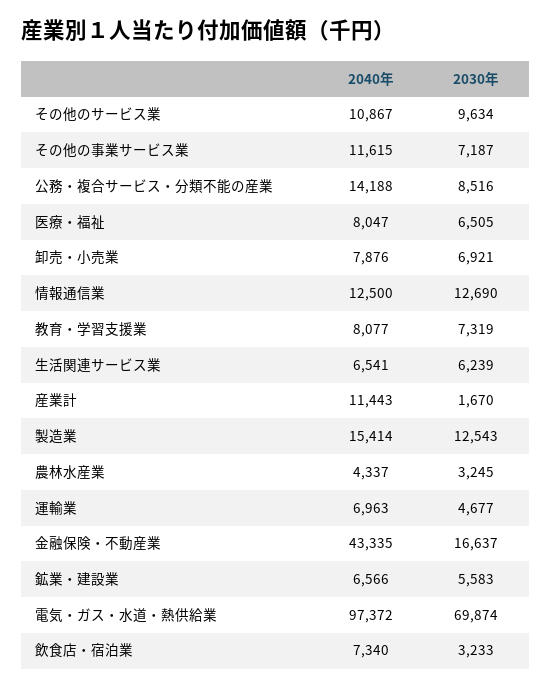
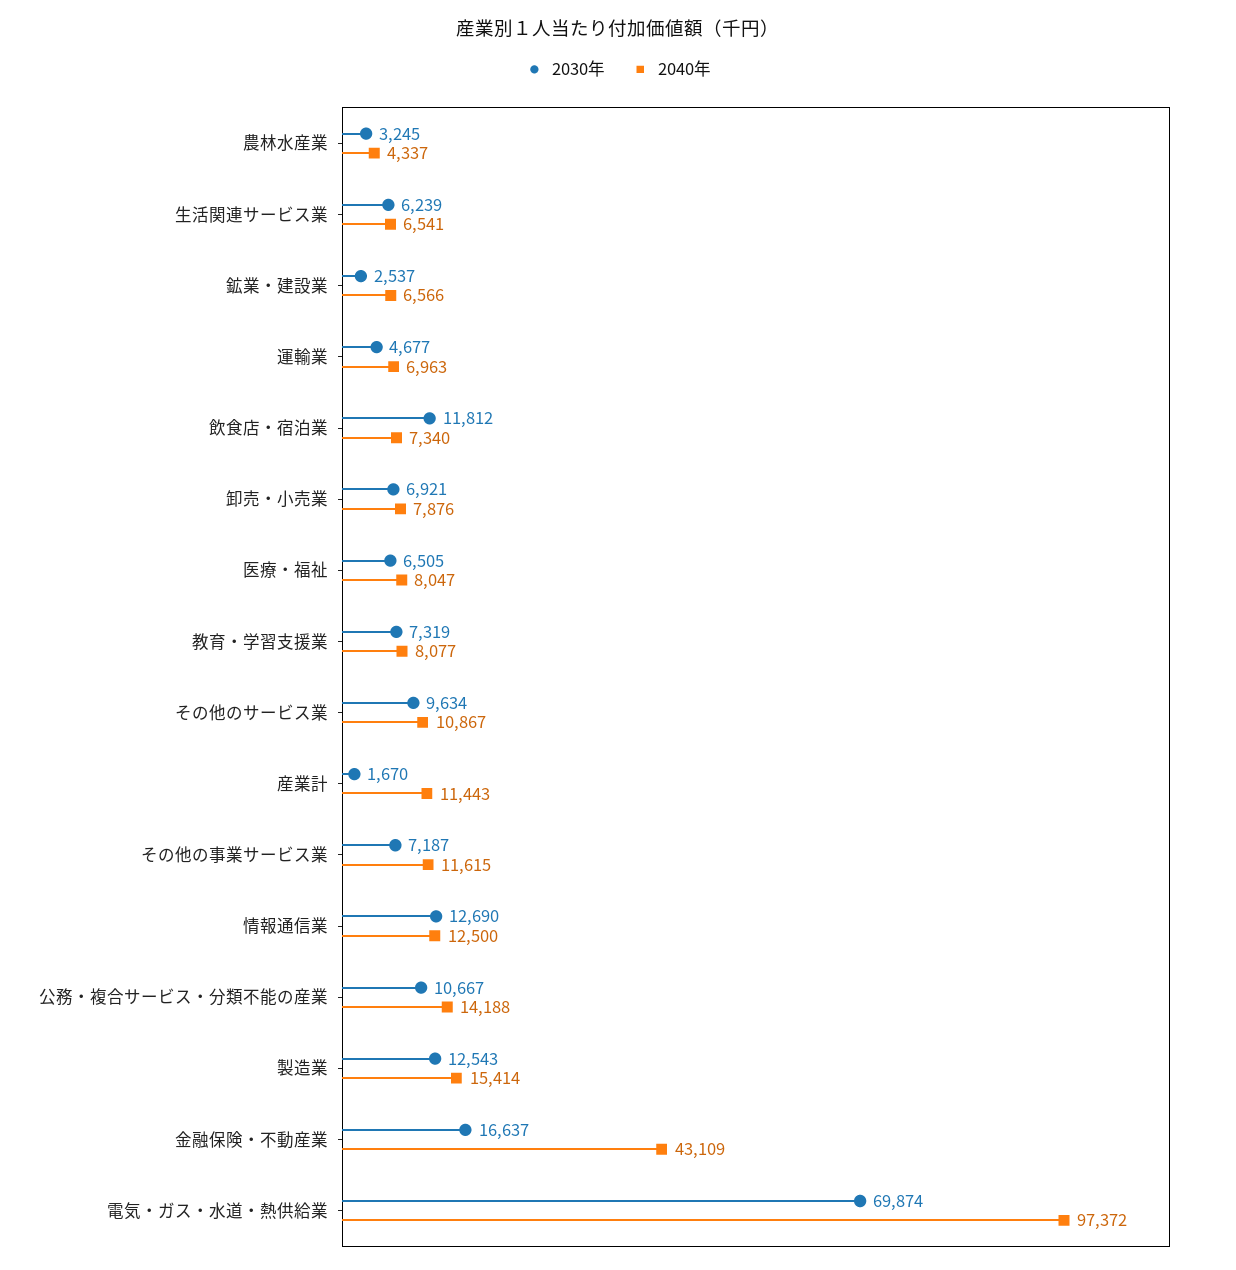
  {
    "2040年": {
      "その他のサービス業": 10867,
      "その他の事業サービス業": 11615,
      "公務・複合サービス・分類不能の産業": 14188,
      "医療・福祉": 8047,
      "卸売・小売業": 7876,
      "情報通信業": 12500,
      "教育・学習支援業": 8077,
      "生活関連サービス業": 6541,
      "産業計": 11443,
      "製造業": 15414,
      "農林水産業": 4337,
      "運輸業": 6963,
-     "金融保険・不動産業": 43335,
+     "金融保険・不動産業": 43109,
      "鉱業・建設業": 6566,
      "電気・ガス・水道・熱供給業": 97372,
      "飲食店・宿泊業": 7340
    },
    "2030年": {
      "その他のサービス業": 9634,
      "その他の事業サービス業": 7187,
-     "公務・複合サービス・分類不能の産業": 8516,
+     "公務・複合サービス・分類不能の産業": 10667,
      "医療・福祉": 6505,
      "卸売・小売業": 6921,
      "情報通信業": 12690,
      "教育・学習支援業": 7319,
      "生活関連サービス業": 6239,
      "産業計": 1670,
      "製造業": 12543,
      "農林水産業": 3245,
      "運輸業": 4677,
      "金融保険・不動産業": 16637,
-     "鉱業・建設業": 5583,
+     "鉱業・建設業": 2537,
      "電気・ガス・水道・熱供給業": 69874,
-     "飲食店・宿泊業": 3233
+     "飲食店・宿泊業": 11812
    }
  }

